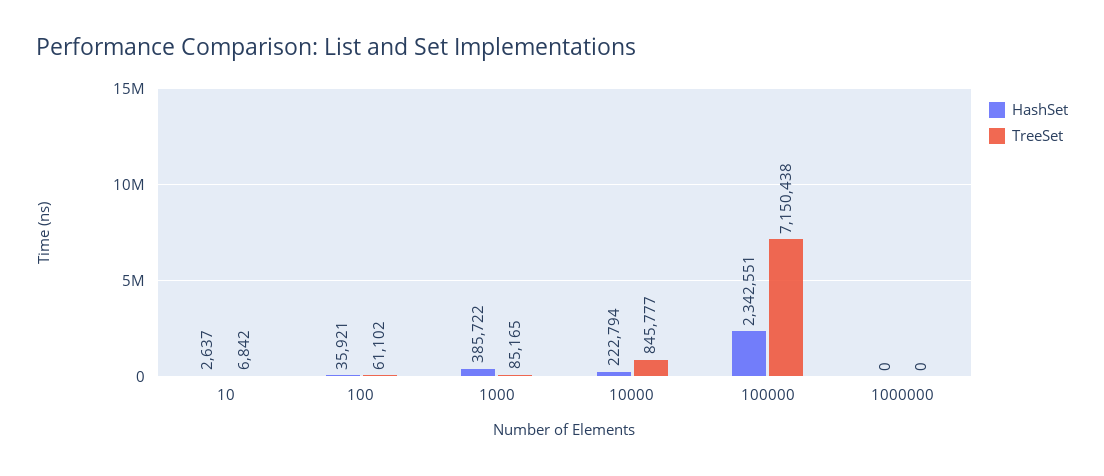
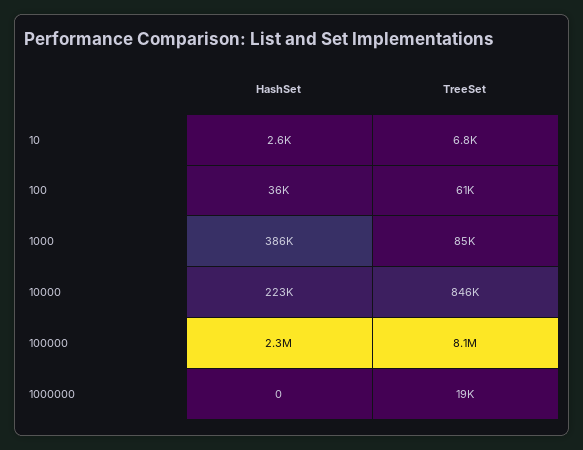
  {
    "HashSet": {
      "10": 2637,
      "100": 35921,
      "1000": 385722,
      "10000": 222794,
      "100000": 2342551,
      "1000000": 0
    },
    "TreeSet": {
      "10": 6842,
      "100": 61102,
      "1000": 85165,
      "10000": 845777,
-     "100000": 7150438,
+     "100000": 8100000,
-     "1000000": 0
+     "1000000": 19000
    }
  }

